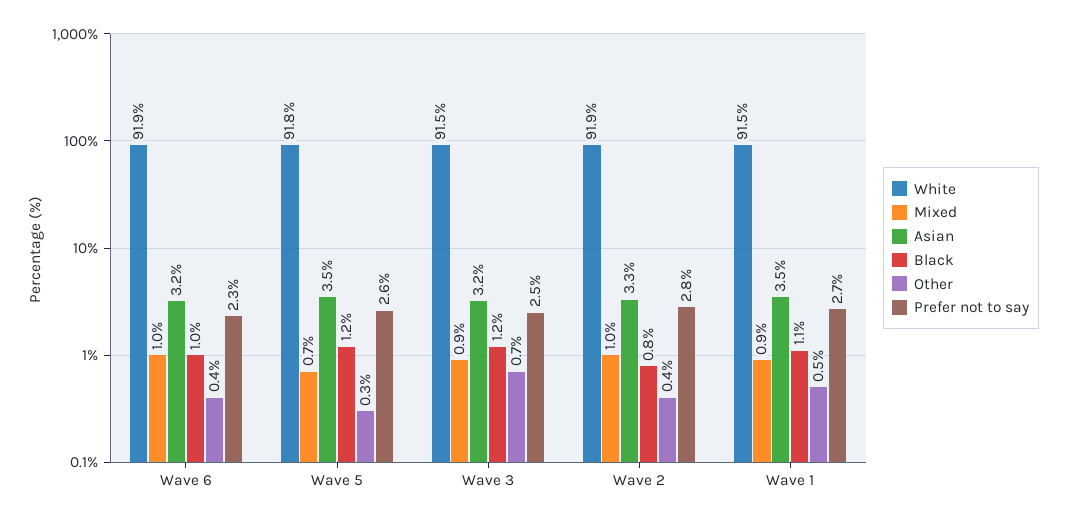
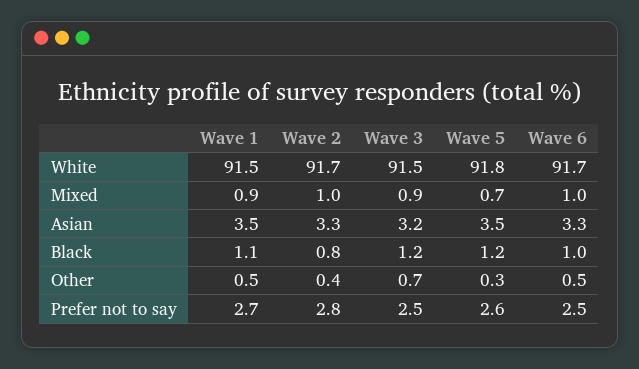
  {
    "White": {
-     "Wave 6": 91.9,
+     "Wave 6": 91.7,
      "Wave 5": 91.8,
      "Wave 3": 91.5,
-     "Wave 2": 91.9,
+     "Wave 2": 91.7,
      "Wave 1": 91.5
    },
    "Mixed": {
      "Wave 6": 1,
      "Wave 5": 0.7,
      "Wave 3": 0.9,
      "Wave 2": 1,
      "Wave 1": 0.9
    },
    "Asian": {
-     "Wave 6": 3.2,
+     "Wave 6": 3.3,
      "Wave 5": 3.5,
      "Wave 3": 3.2,
      "Wave 2": 3.3,
      "Wave 1": 3.5
    },
    "Black": {
      "Wave 6": 1,
      "Wave 5": 1.2,
      "Wave 3": 1.2,
      "Wave 2": 0.8,
      "Wave 1": 1.1
    },
    "Other": {
-     "Wave 6": 0.4,
+     "Wave 6": 0.5,
      "Wave 5": 0.3,
      "Wave 3": 0.7,
      "Wave 2": 0.4,
      "Wave 1": 0.5
    },
    "Prefer not to say": {
-     "Wave 6": 2.3,
+     "Wave 6": 2.5,
      "Wave 5": 2.6,
      "Wave 3": 2.5,
      "Wave 2": 2.8,
      "Wave 1": 2.7
    }
  }

